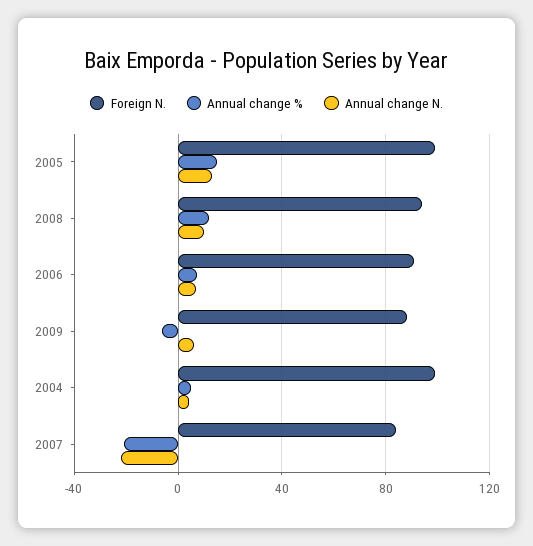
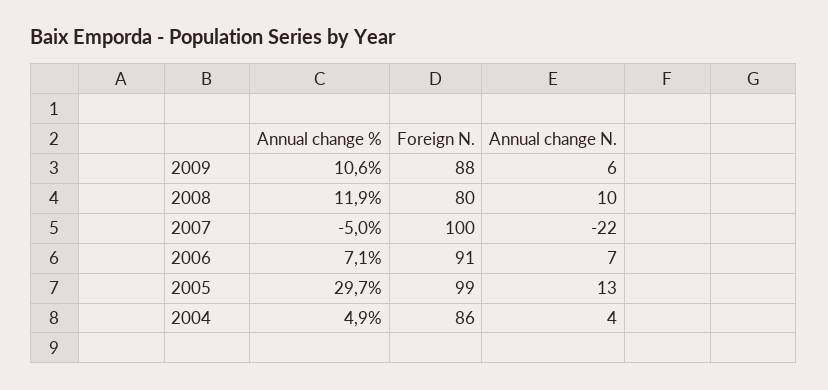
  {
    "Foreign N.": {
      "2005": 99,
-     "2008": 95,
+     "2008": 80,
      "2006": 91,
      "2009": 88,
-     "2004": 100,
+     "2004": 86,
-     "2007": 85
+     "2007": 100
    },
    "Annual change %": {
-     "2005": 15,
+     "2005": 29.7,
      "2008": 11.9,
      "2006": 7.1,
-     "2009": -5,
+     "2009": 10.6,
      "2004": 4.9,
-     "2007": -20
+     "2007": -5
    },
    "Annual change N.": {
      "2005": 13,
      "2008": 10,
      "2006": 7,
      "2009": 6,
      "2004": 4,
      "2007": -22
    }
  }

